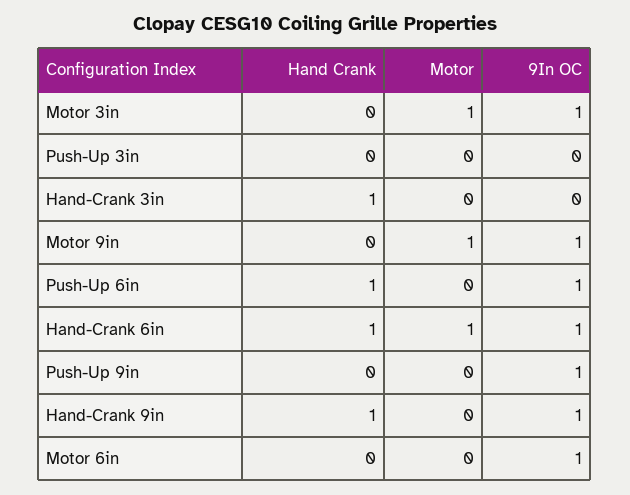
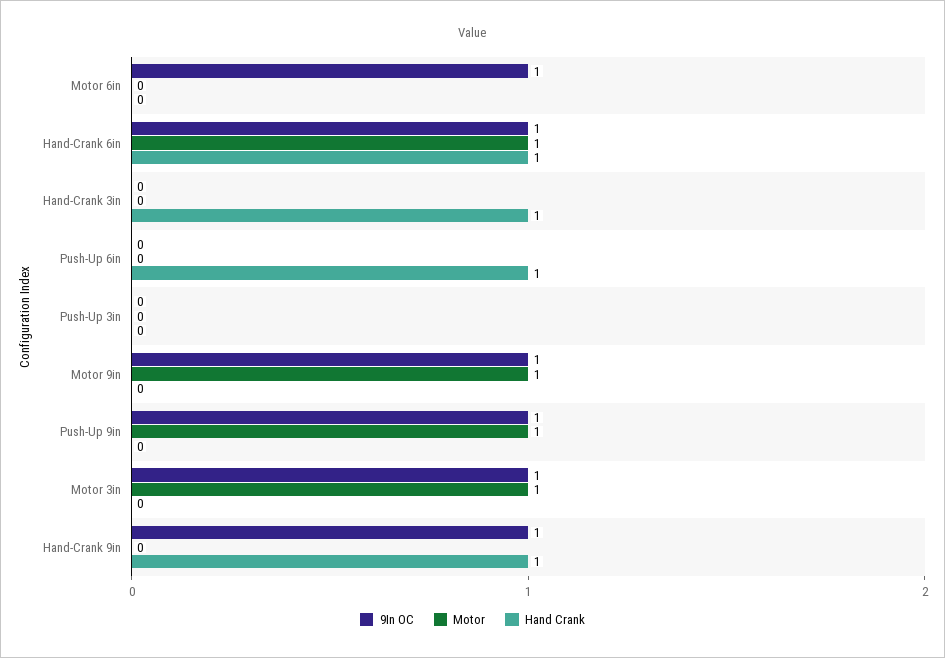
  {
    "Hand Crank": {
      "Motor 3in": 0,
      "Push-Up 3in": 0,
      "Hand-Crank 3in": 1,
      "Motor 9in": 0,
      "Push-Up 6in": 1,
      "Hand-Crank 6in": 1,
      "Push-Up 9in": 0,
      "Hand-Crank 9in": 1,
      "Motor 6in": 0
    },
    "Motor": {
      "Motor 3in": 1,
      "Push-Up 3in": 0,
      "Hand-Crank 3in": 0,
      "Motor 9in": 1,
      "Push-Up 6in": 0,
      "Hand-Crank 6in": 1,
-     "Push-Up 9in": 0,
+     "Push-Up 9in": 1,
      "Hand-Crank 9in": 0,
      "Motor 6in": 0
    },
    "9In OC": {
      "Motor 3in": 1,
      "Push-Up 3in": 0,
      "Hand-Crank 3in": 0,
      "Motor 9in": 1,
-     "Push-Up 6in": 1,
+     "Push-Up 6in": 0,
      "Hand-Crank 6in": 1,
      "Push-Up 9in": 1,
      "Hand-Crank 9in": 1,
      "Motor 6in": 1
    }
  }

